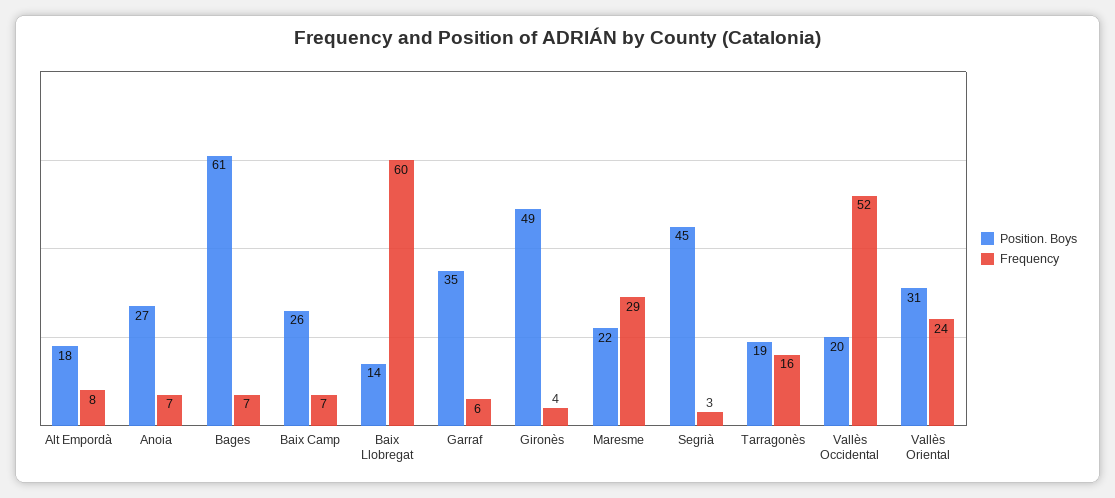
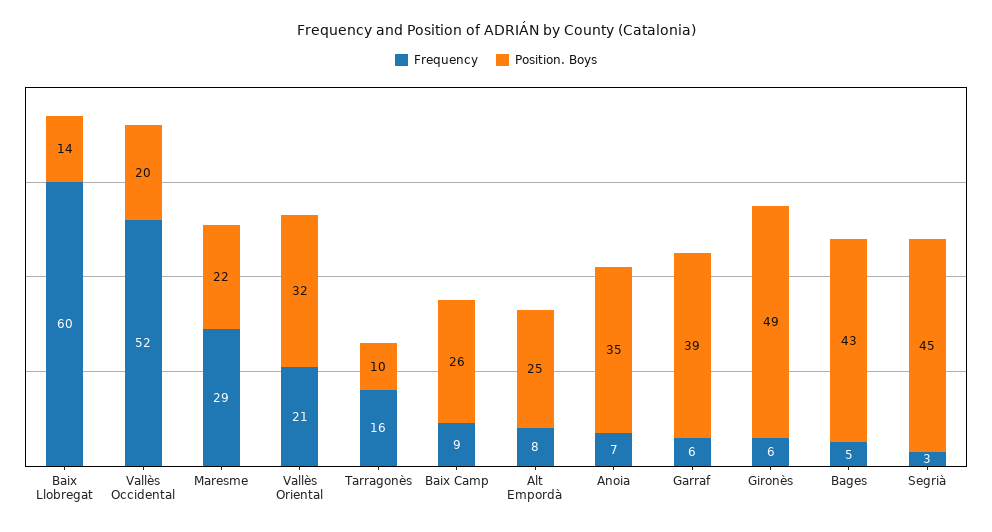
  {
    "Position. Boys": {
-     "Alt Empordà": 18,
+     "Alt Empordà": 25,
-     "Anoia": 27,
+     "Anoia": 35,
-     "Bages": 61,
+     "Bages": 43,
      "Baix Camp": 26,
      "Baix Llobregat": 14,
-     "Garraf": 35,
+     "Garraf": 39,
      "Gironès": 49,
      "Maresme": 22,
      "Segrià": 45,
-     "Tarragonès": 19,
+     "Tarragonès": 10,
      "Vallès Occidental": 20,
-     "Vallès Oriental": 31
+     "Vallès Oriental": 32
    },
    "Frequency": {
      "Alt Empordà": 8,
      "Anoia": 7,
-     "Bages": 7,
+     "Bages": 5,
-     "Baix Camp": 7,
+     "Baix Camp": 9,
      "Baix Llobregat": 60,
      "Garraf": 6,
-     "Gironès": 4,
+     "Gironès": 6,
      "Maresme": 29,
      "Segrià": 3,
      "Tarragonès": 16,
      "Vallès Occidental": 52,
-     "Vallès Oriental": 24
+     "Vallès Oriental": 21
    }
  }

